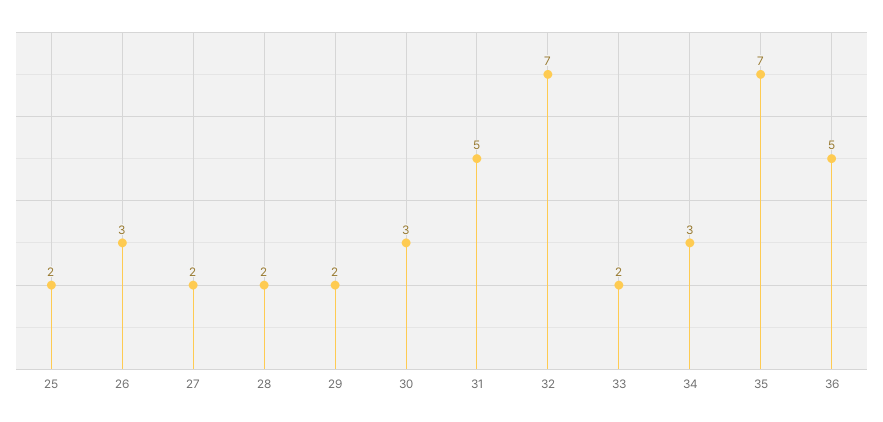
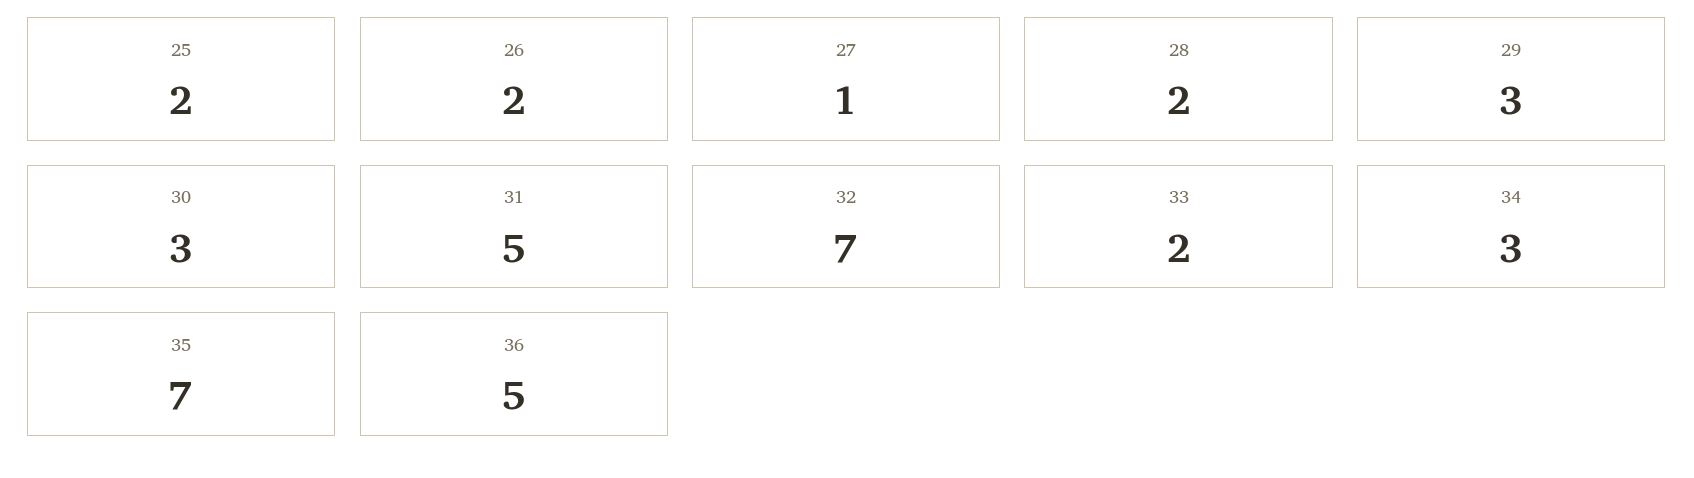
  {
    "25": 2,
-   "26": 3,
+   "26": 2,
-   "27": 2,
+   "27": 1,
    "28": 2,
-   "29": 2,
+   "29": 3,
    "30": 3,
    "31": 5,
    "32": 7,
    "33": 2,
    "34": 3,
    "35": 7,
    "36": 5
  }

